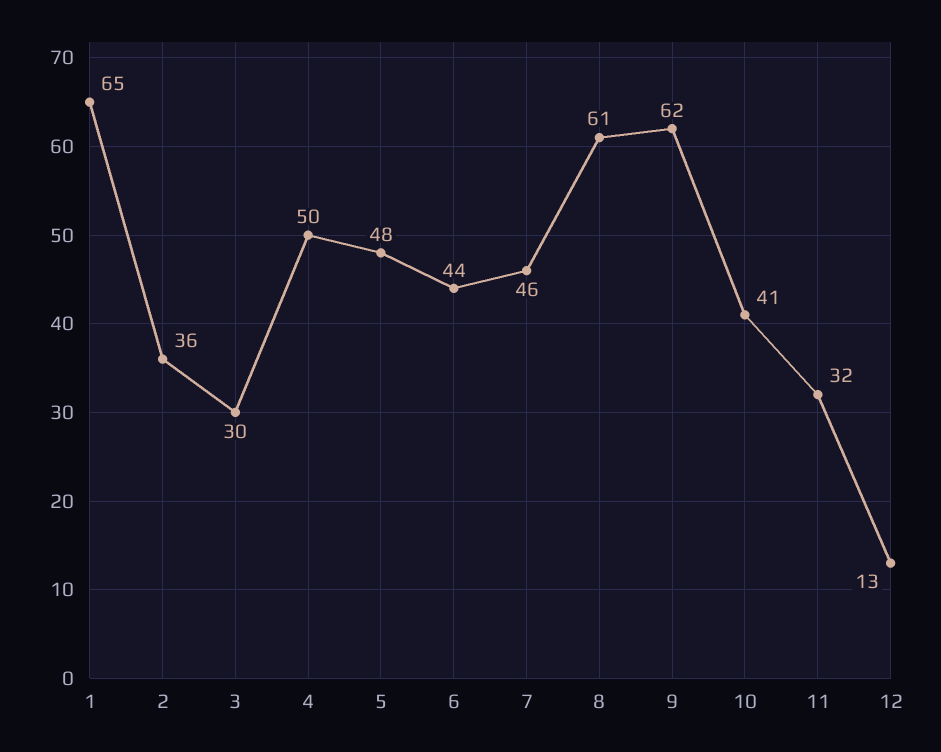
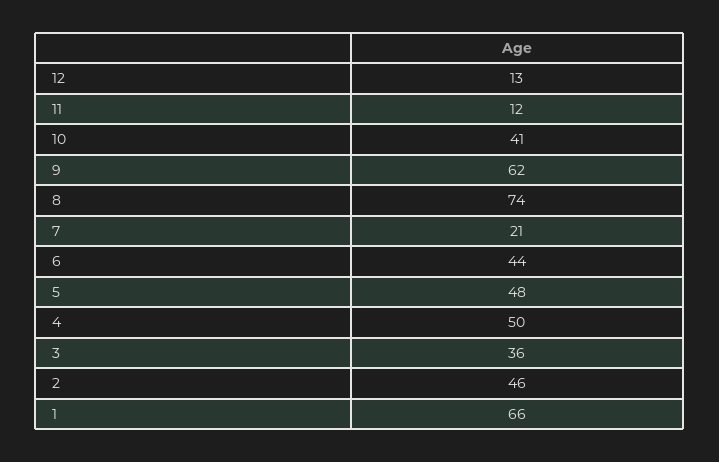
  {
-   "1": 65,
+   "1": 66,
-   "2": 36,
+   "2": 46,
-   "3": 30,
+   "3": 36,
    "4": 50,
    "5": 48,
    "6": 44,
-   "7": 46,
+   "7": 21,
-   "8": 61,
+   "8": 74,
    "9": 62,
    "10": 41,
-   "11": 32,
+   "11": 12,
    "12": 13
  }

